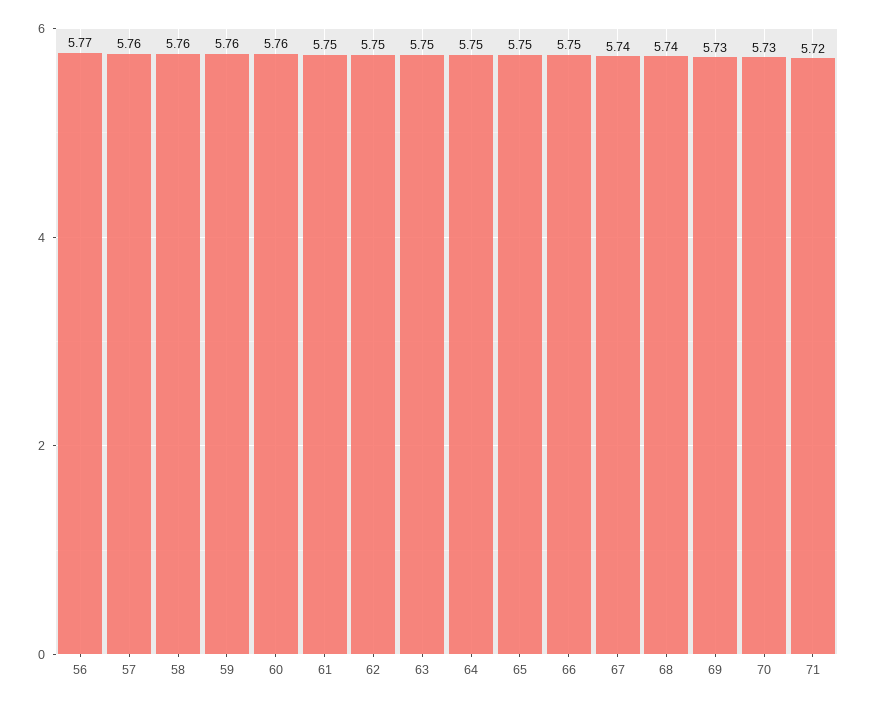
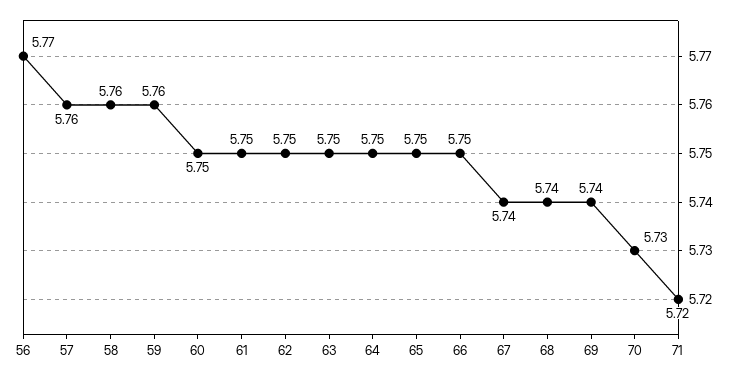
  {
    "56": 5.77,
    "57": 5.76,
    "58": 5.76,
    "59": 5.76,
-   "60": 5.76,
+   "60": 5.75,
    "61": 5.75,
    "62": 5.75,
    "63": 5.75,
    "64": 5.75,
    "65": 5.75,
    "66": 5.75,
    "67": 5.74,
    "68": 5.74,
-   "69": 5.73,
+   "69": 5.74,
    "70": 5.73,
    "71": 5.72
  }

